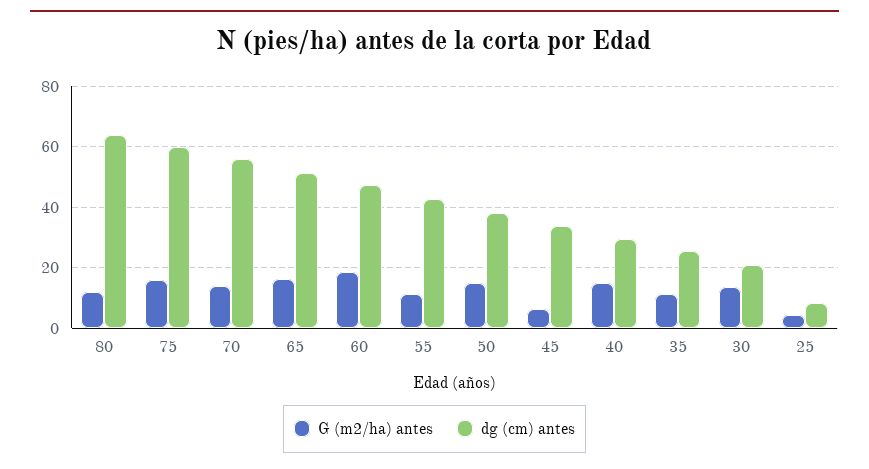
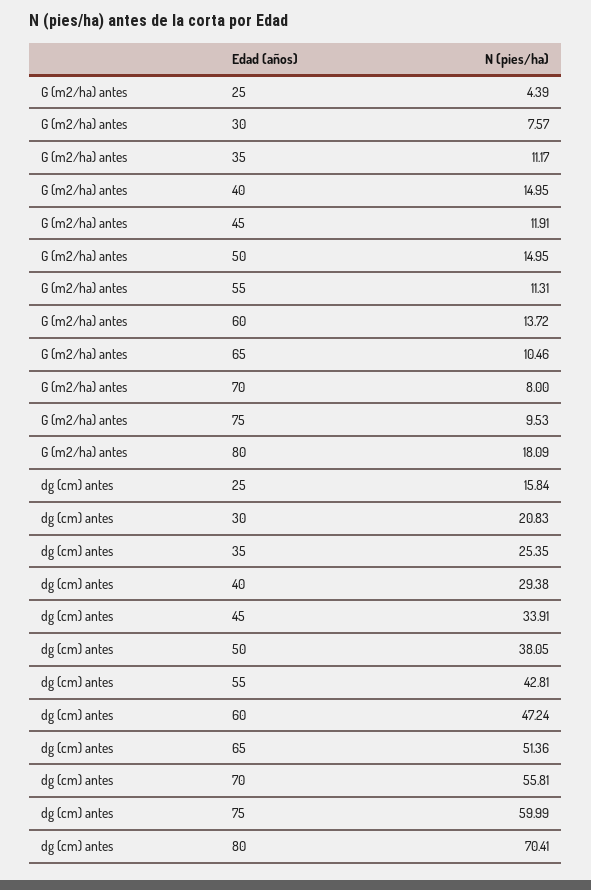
  {
    "G (m2/ha) antes": {
-     "80": 12,
+     "80": 18.09,
-     "75": 16,
+     "75": 9.53,
-     "70": 14,
+     "70": 8,
-     "65": 16,
+     "65": 10.46,
-     "60": 18,
+     "60": 13.72,
      "55": 11.31,
      "50": 14.95,
-     "45": 6,
+     "45": 11.91,
      "40": 14.95,
      "35": 11.17,
-     "30": 14,
+     "30": 7.57,
      "25": 4.39
    },
    "dg (cm) antes": {
-     "80": 64,
+     "80": 70.41,
      "75": 59.99,
      "70": 55.81,
      "65": 51.36,
      "60": 47.24,
      "55": 42.81,
      "50": 38.05,
      "45": 33.91,
      "40": 29.38,
      "35": 25.35,
      "30": 20.83,
-     "25": 8
+     "25": 15.84
    }
  }

